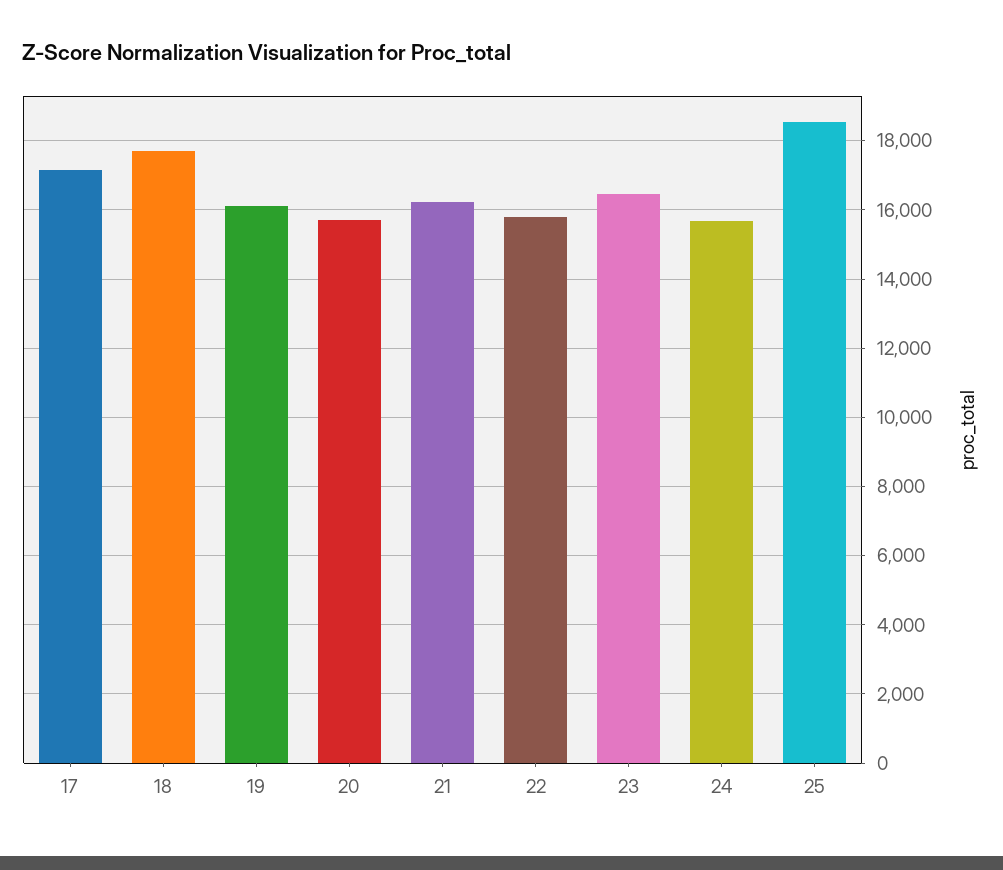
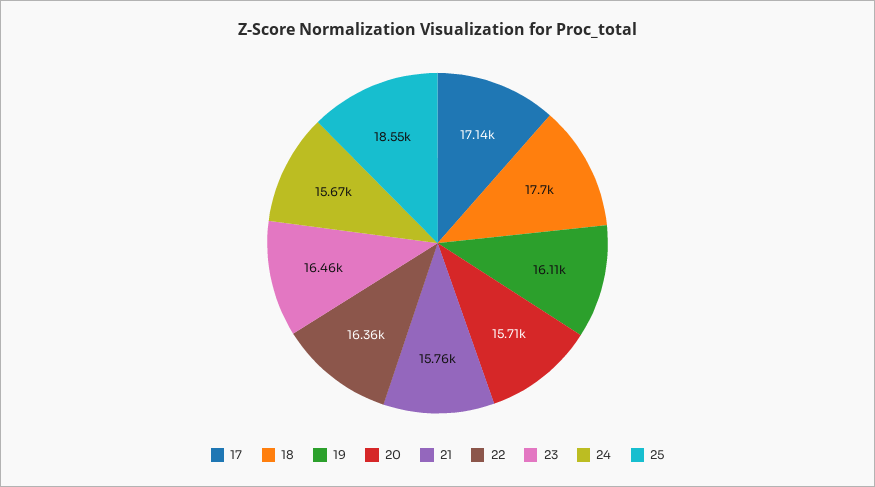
  {
    "17": 17140,
    "18": 17700,
    "19": 16110,
    "20": 15710,
-   "21": 16200,
+   "21": 15760,
-   "22": 15800,
+   "22": 16360,
    "23": 16460,
    "24": 15670,
    "25": 18550
  }

